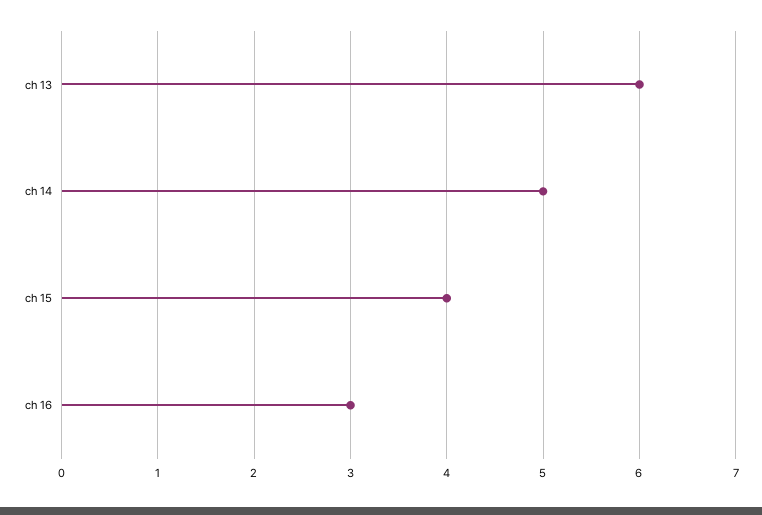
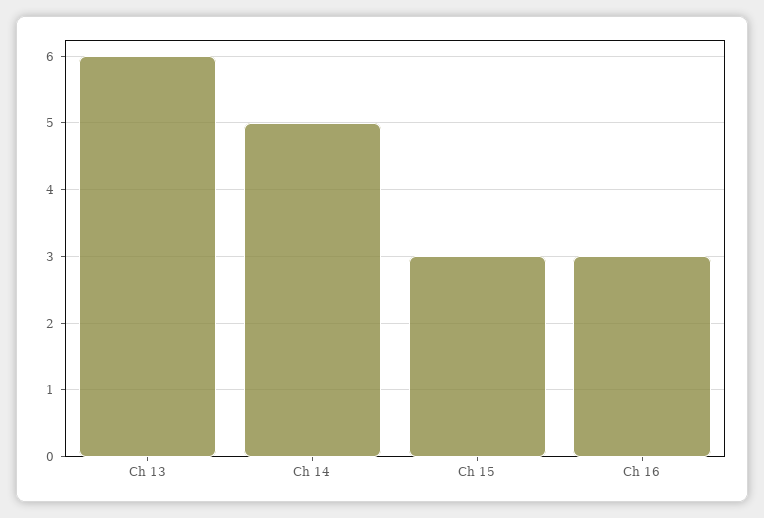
  {
    "ch 13": 6,
    "ch 14": 5,
-   "ch 15": 4,
+   "ch 15": 3,
    "ch 16": 3
  }

